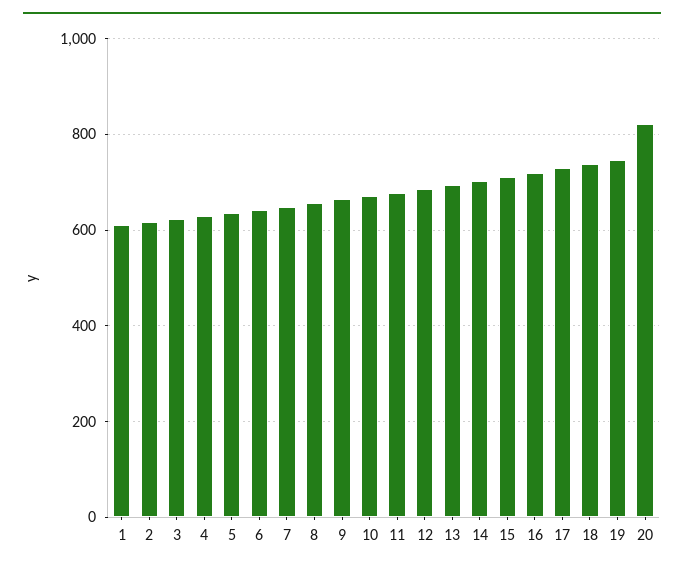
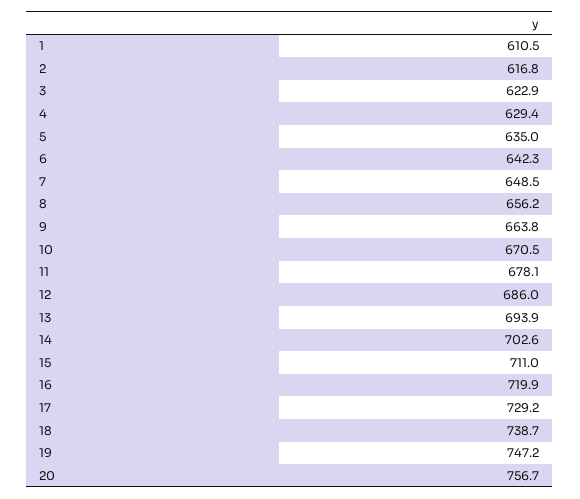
  {
    "1": 610.5,
    "2": 616.8,
    "3": 622.9,
    "4": 629.4,
    "5": 635,
    "6": 642.3,
    "7": 648.5,
    "8": 656.2,
    "9": 663.8,
    "10": 670.5,
    "11": 678.1,
    "12": 686,
    "13": 693.9,
    "14": 702.6,
    "15": 711,
    "16": 719.9,
    "17": 729.2,
    "18": 738.7,
    "19": 747.2,
-   "20": 820
+   "20": 756.7
  }

